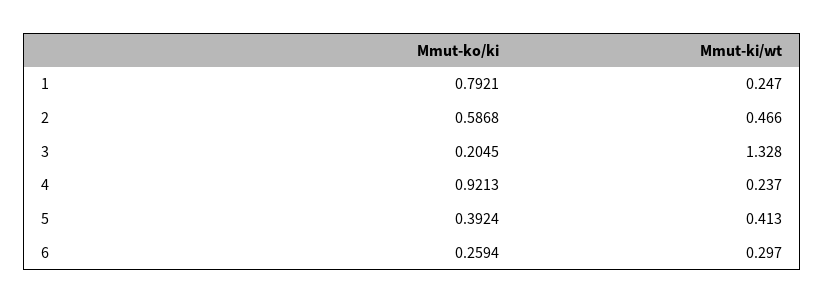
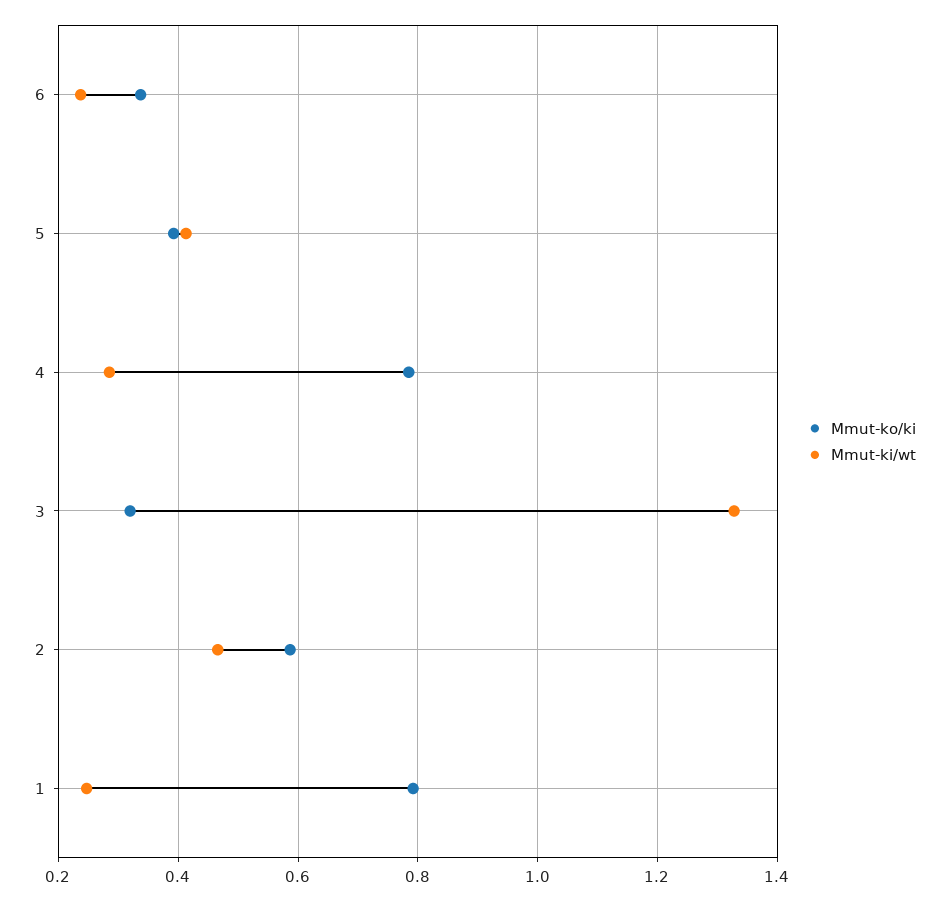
  {
    "Mmut-ko/ki": {
      "1": 0.7921,
      "2": 0.5868,
-     "3": 0.2045,
+     "3": 0.32,
-     "4": 0.9213,
+     "4": 0.78,
      "5": 0.3924,
-     "6": 0.2594
+     "6": 0.34
    },
    "Mmut-ki/wt": {
      "1": 0.247,
      "2": 0.466,
      "3": 1.328,
-     "4": 0.237,
+     "4": 0.28,
      "5": 0.413,
-     "6": 0.297
+     "6": 0.24
    }
  }

